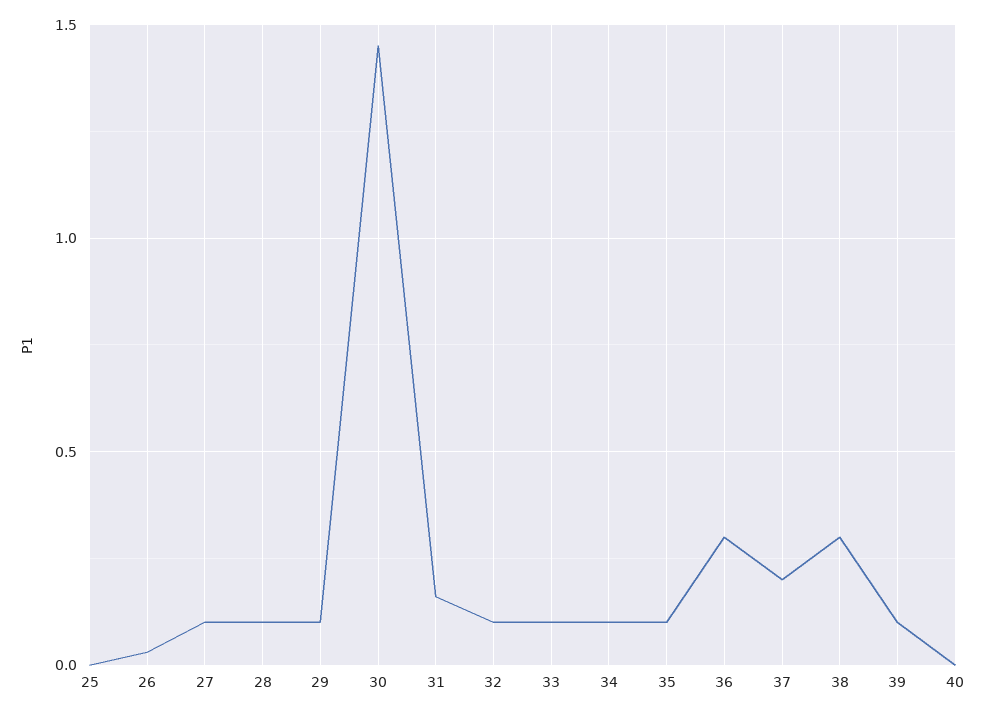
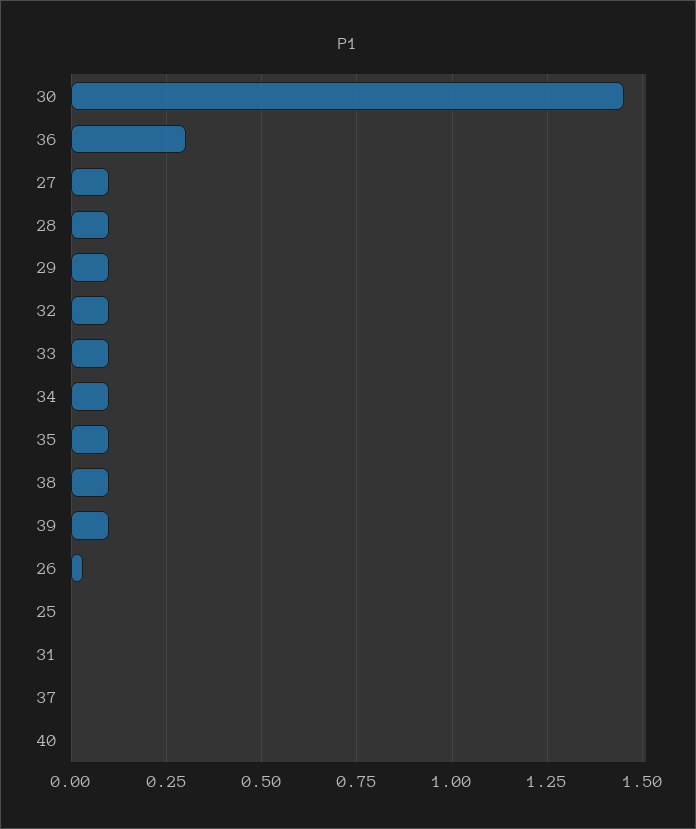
  {
    "25": 0,
    "26": 0.05,
    "27": 0.1,
    "28": 0.1,
    "29": 0.1,
    "30": 1.45,
-   "31": 0.15,
+   "31": 0,
    "32": 0.1,
    "33": 0.1,
    "34": 0.1,
    "35": 0.1,
    "36": 0.3,
-   "37": 0.2,
+   "37": 0,
-   "38": 0.3,
+   "38": 0.1,
    "39": 0.1,
    "40": 0
  }

